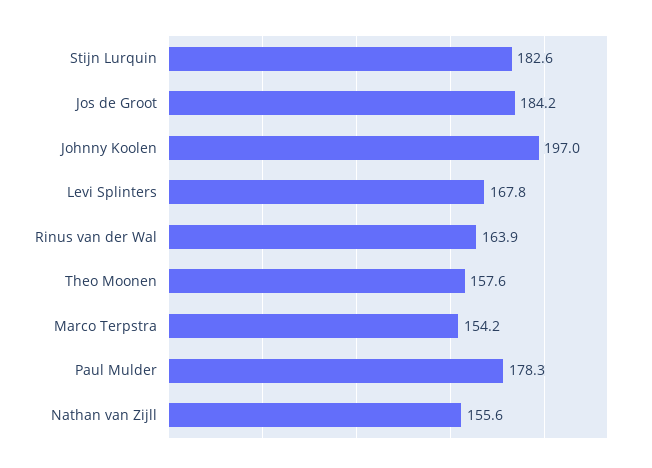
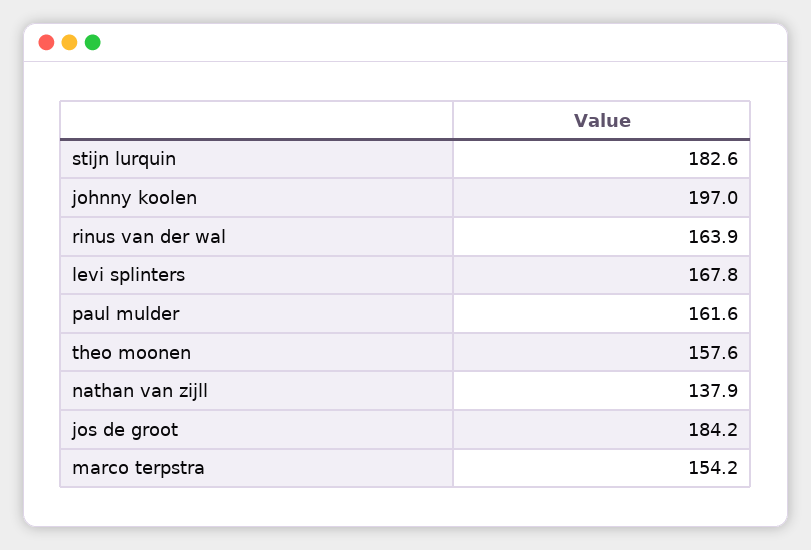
  {
    "Stijn Lurquin": 182.6,
    "Jos de Groot": 184.2,
    "Johnny Koolen": 197,
    "Levi Splinters": 167.8,
    "Rinus van der Wal": 163.9,
    "Theo Moonen": 157.6,
    "Marco Terpstra": 154.2,
-   "Paul Mulder": 178.3,
+   "Paul Mulder": 161.6,
-   "Nathan van Zijll": 155.6
+   "Nathan van Zijll": 137.9
  }

